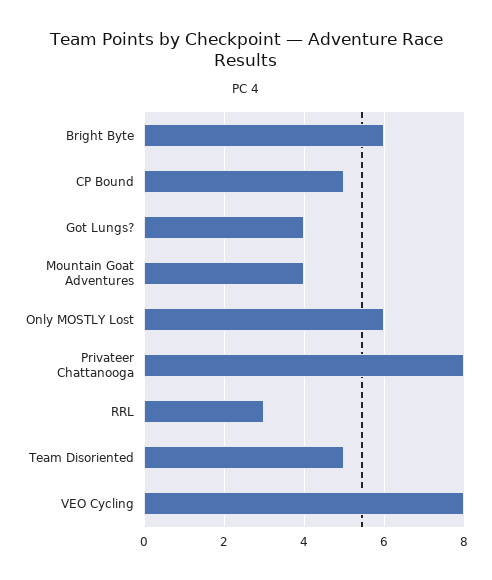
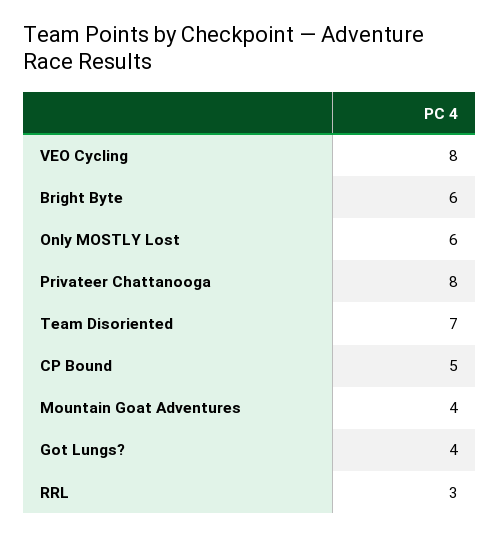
  {
    "Bright Byte": 6,
    "CP Bound": 5,
    "Got Lungs?": 4,
    "Mountain Goat Adventures": 4,
    "Only MOSTLY Lost": 6,
    "Privateer Chattanooga": 8,
    "RRL": 3,
-   "Team Disoriented": 5,
+   "Team Disoriented": 7,
    "VEO Cycling": 8
  }

